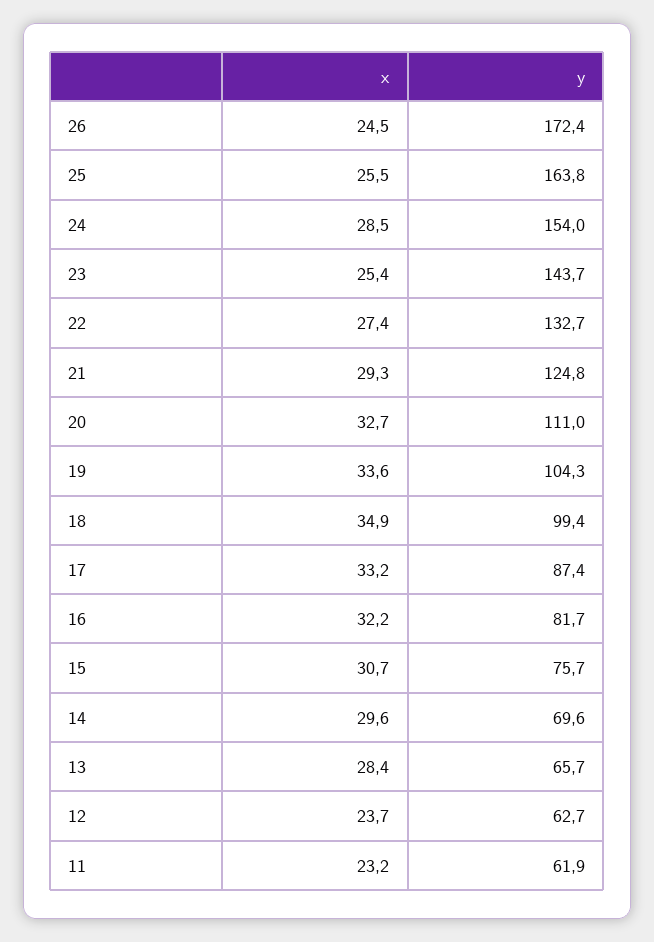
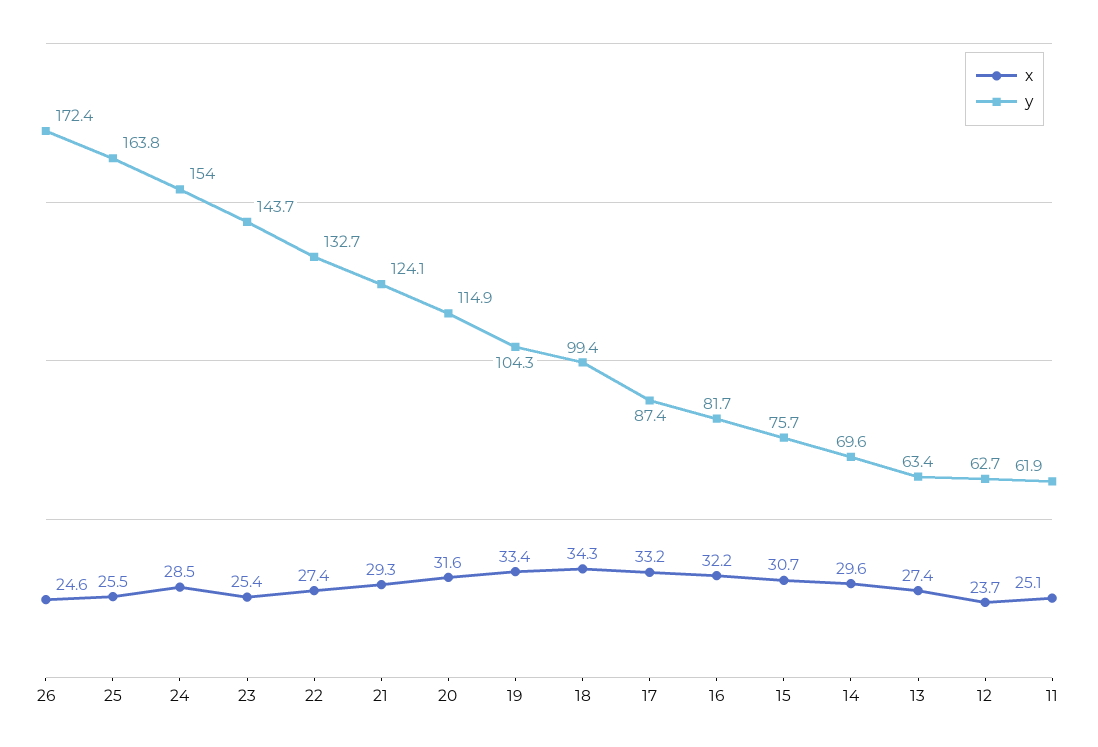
  {
    "x": {
-     "26": 24.5,
+     "26": 24.6,
      "25": 25.5,
      "24": 28.5,
      "23": 25.4,
      "22": 27.4,
      "21": 29.3,
-     "20": 32.7,
+     "20": 31.6,
-     "19": 33.6,
+     "19": 33.4,
-     "18": 34.9,
+     "18": 34.3,
      "17": 33.2,
      "16": 32.2,
      "15": 30.7,
      "14": 29.6,
-     "13": 28.4,
+     "13": 27.4,
      "12": 23.7,
-     "11": 23.2
+     "11": 25.1
    },
    "y": {
      "26": 172.4,
      "25": 163.8,
      "24": 154,
      "23": 143.7,
      "22": 132.7,
-     "21": 124.8,
+     "21": 124.1,
-     "20": 111,
+     "20": 114.9,
      "19": 104.3,
      "18": 99.4,
      "17": 87.4,
      "16": 81.7,
      "15": 75.7,
      "14": 69.6,
-     "13": 65.7,
+     "13": 63.4,
      "12": 62.7,
      "11": 61.9
    }
  }

